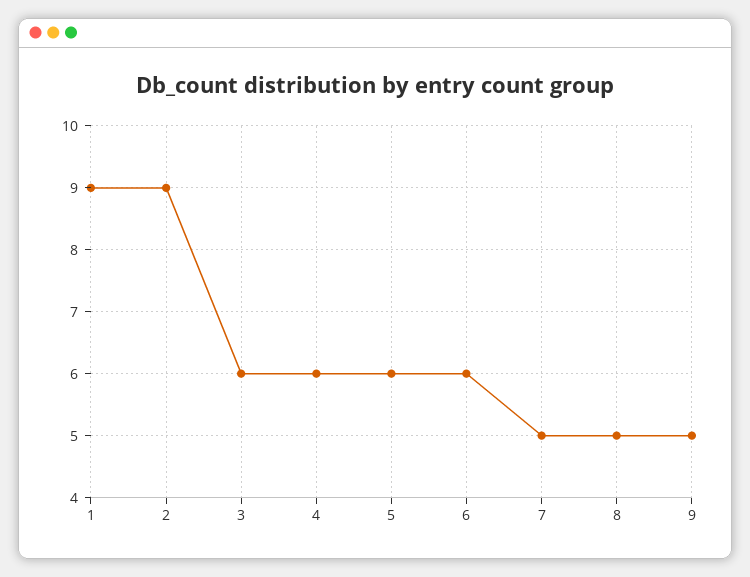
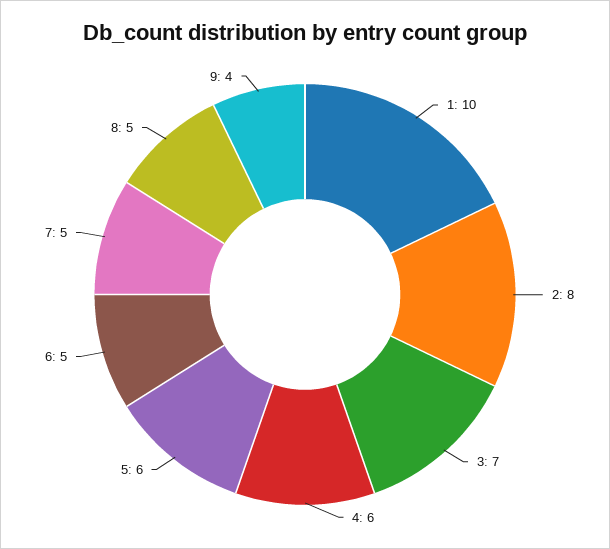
  {
-   "1": 9,
+   "1": 10,
-   "2": 9,
+   "2": 8,
-   "3": 6,
+   "3": 7,
    "4": 6,
    "5": 6,
-   "6": 6,
+   "6": 5,
    "7": 5,
    "8": 5,
-   "9": 5
+   "9": 4
  }

